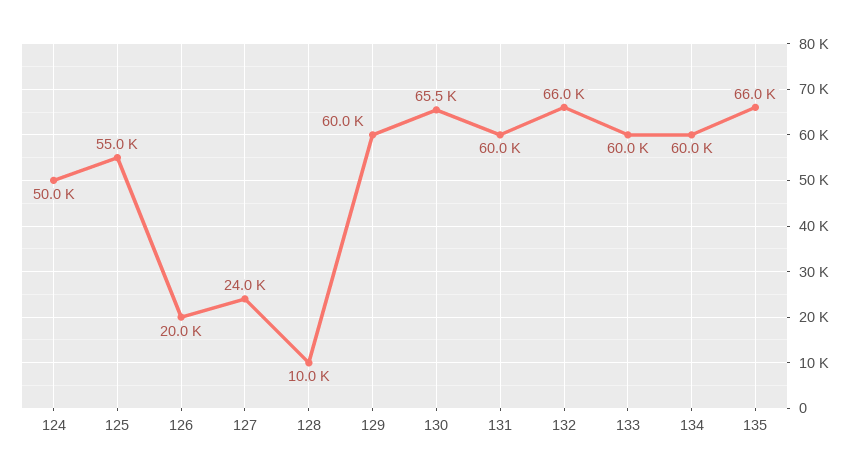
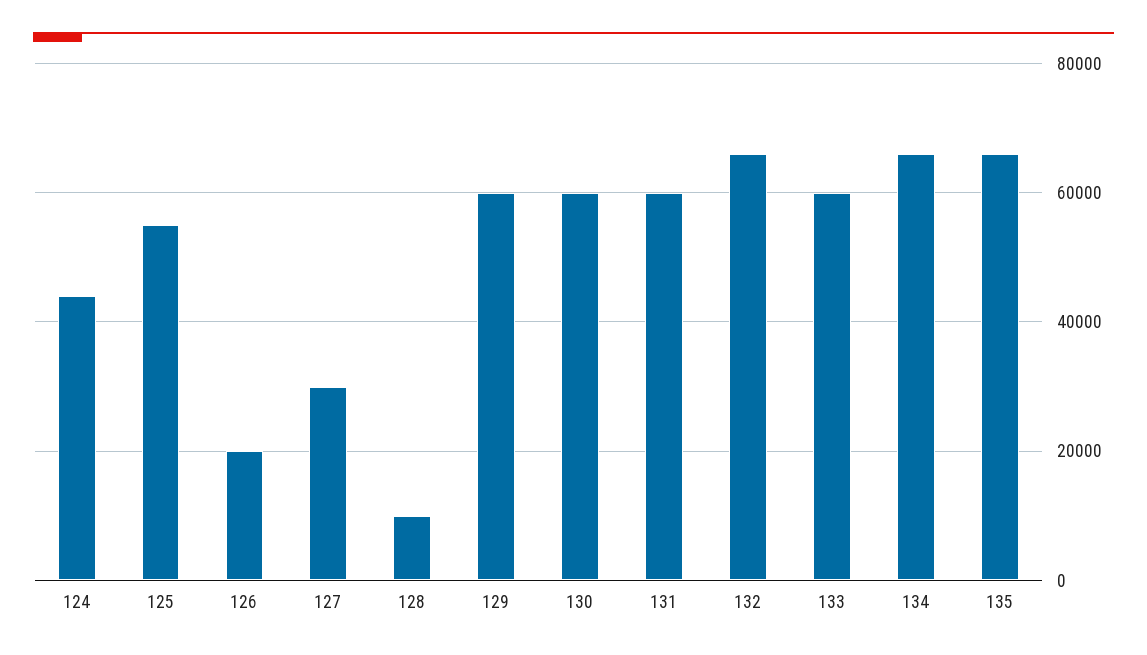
  {
-   "124": 50000,
+   "124": 44000,
    "125": 55000,
    "126": 20000,
-   "127": 24000,
+   "127": 30000,
    "128": 10000,
    "129": 60000,
-   "130": 65500,
+   "130": 60000,
    "131": 60000,
    "132": 66000,
    "133": 60000,
-   "134": 60000,
+   "134": 66000,
    "135": 66000
  }

